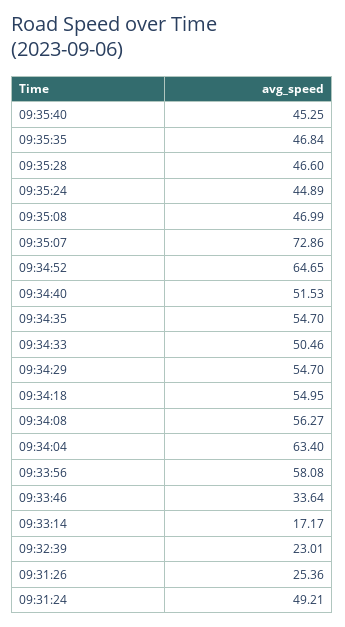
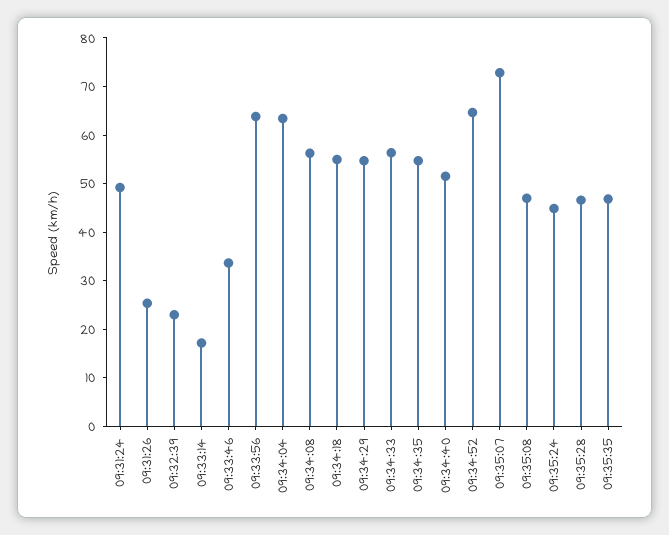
  {
-   "09:35:40": 45.25,
    "09:35:35": 46.84,
    "09:35:28": 46.6,
    "09:35:24": 44.89,
    "09:35:08": 46.99,
    "09:35:07": 72.86,
    "09:34:52": 64.65,
    "09:34:40": 51.53,
    "09:34:35": 54.7,
-   "09:34:33": 50.46,
+   "09:34:33": 56,
    "09:34:29": 54.7,
    "09:34:18": 54.95,
    "09:34:08": 56.27,
    "09:34:04": 63.4,
-   "09:33:56": 58.08,
+   "09:33:56": 64,
    "09:33:46": 33.64,
    "09:33:14": 17.17,
    "09:32:39": 23.01,
    "09:31:26": 25.36,
    "09:31:24": 49.21
  }

